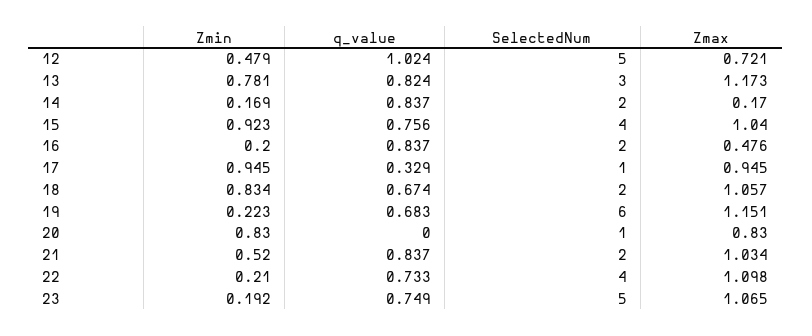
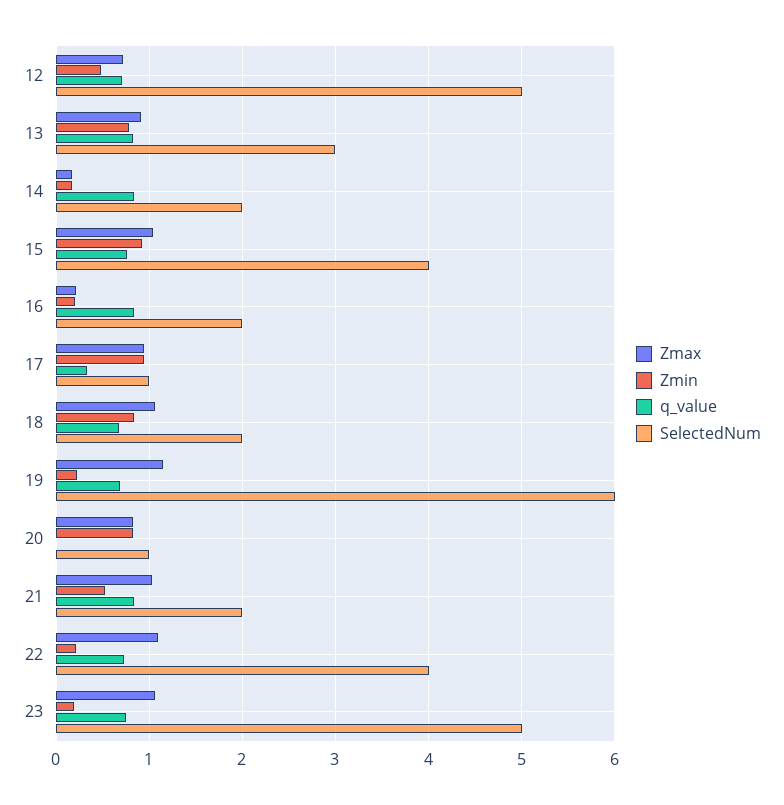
  {
    "Zmin": {
      "12": 0.479,
      "13": 0.781,
      "14": 0.169,
      "15": 0.923,
      "16": 0.2,
      "17": 0.945,
      "18": 0.834,
      "19": 0.223,
      "20": 0.83,
      "21": 0.52,
      "22": 0.21,
      "23": 0.192
    },
    "q_value": {
-     "12": 1.024,
+     "12": 0.7,
      "13": 0.824,
      "14": 0.837,
      "15": 0.756,
      "16": 0.837,
      "17": 0.329,
      "18": 0.674,
      "19": 0.683,
      "20": 0,
      "21": 0.837,
      "22": 0.733,
      "23": 0.749
    },
    "SelectedNum": {
      "12": 5,
      "13": 3,
      "14": 2,
      "15": 4,
      "16": 2,
      "17": 1,
      "18": 2,
      "19": 6,
      "20": 1,
      "21": 2,
      "22": 4,
      "23": 5
    },
    "Zmax": {
      "12": 0.721,
-     "13": 1.173,
+     "13": 0.9,
      "14": 0.17,
      "15": 1.04,
-     "16": 0.476,
+     "16": 0.2,
      "17": 0.945,
      "18": 1.057,
      "19": 1.151,
      "20": 0.83,
      "21": 1.034,
      "22": 1.098,
      "23": 1.065
    }
  }

